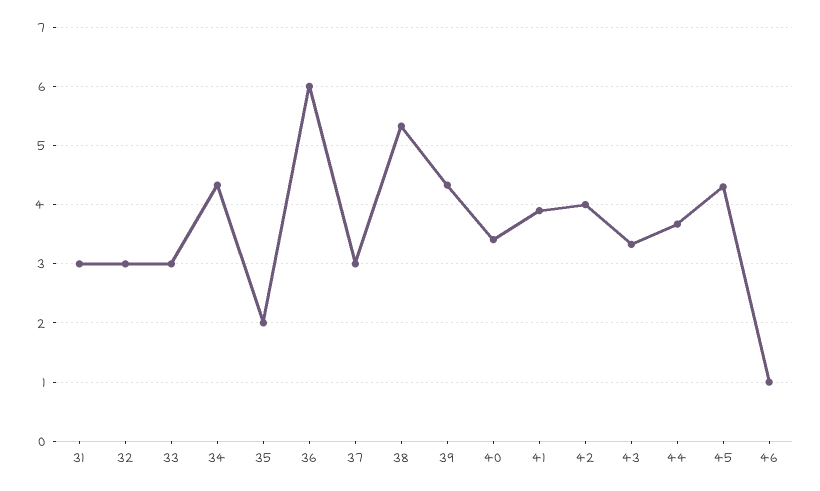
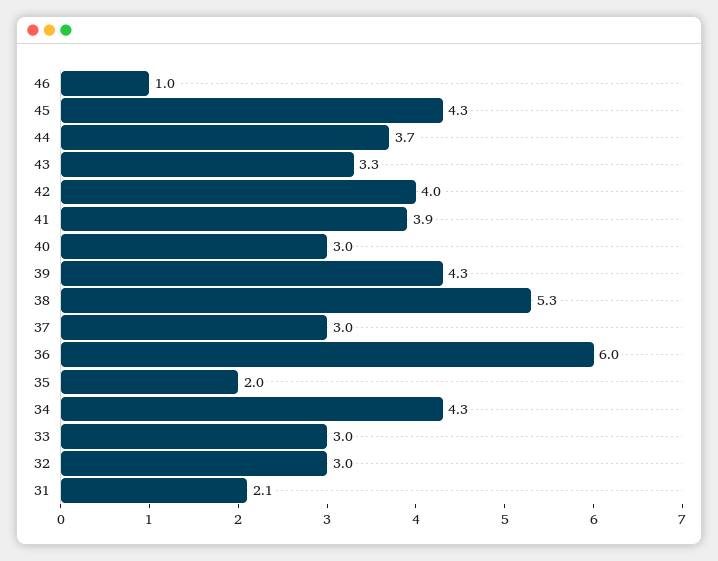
  {
-   "31": 3,
+   "31": 2.1,
    "32": 3,
    "33": 3,
    "34": 4.3,
    "35": 2,
    "36": 6,
    "37": 3,
    "38": 5.3,
    "39": 4.3,
-   "40": 3.4,
+   "40": 3,
    "41": 3.9,
    "42": 4,
    "43": 3.3,
    "44": 3.7,
    "45": 4.3,
    "46": 1
  }

